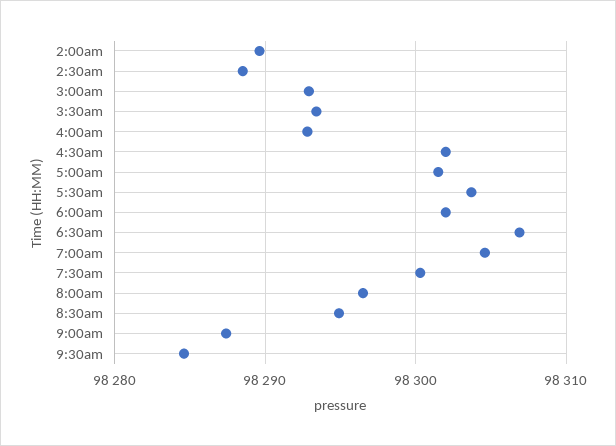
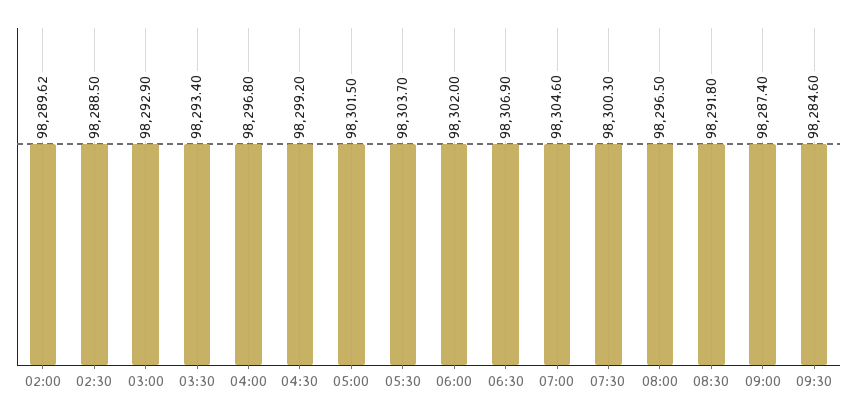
  {
    "2:00am": 98289.62,
    "2:30am": 98288.5,
    "3:00am": 98292.9,
    "3:30am": 98293.4,
-   "4:00am": 98293,
+   "4:00am": 98296.8,
-   "4:30am": 98302,
+   "4:30am": 98299.2,
    "5:00am": 98301.5,
    "5:30am": 98303.7,
    "6:00am": 98302,
    "6:30am": 98306.9,
    "7:00am": 98304.6,
    "7:30am": 98300.3,
    "8:00am": 98296.5,
-   "8:30am": 98295,
+   "8:30am": 98291.8,
    "9:00am": 98287.4,
    "9:30am": 98284.6
  }

